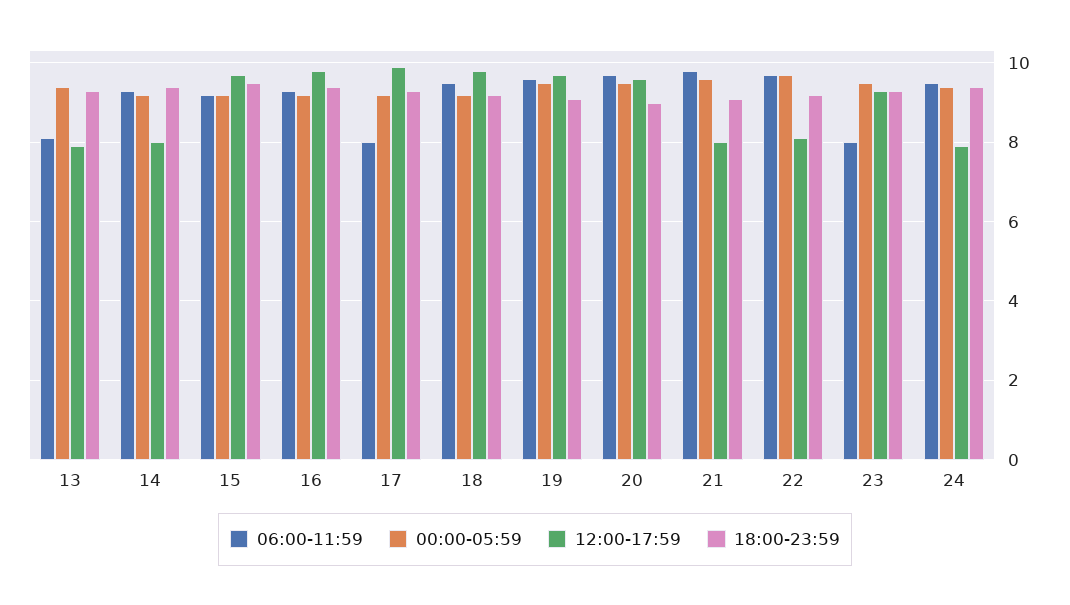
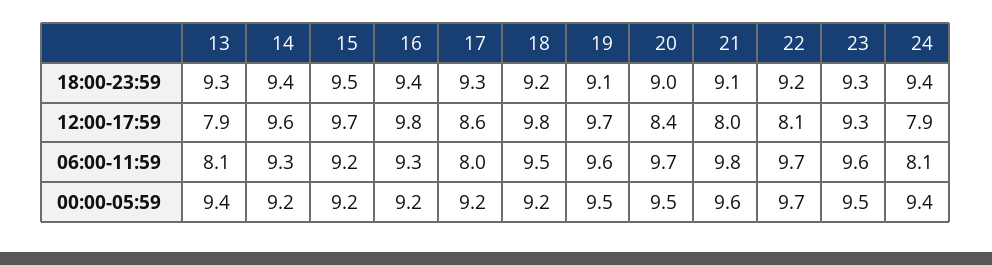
  {
    "06:00-11:59": {
      "13": 8.1,
      "14": 9.3,
      "15": 9.2,
      "16": 9.3,
      "17": 8,
      "18": 9.5,
      "19": 9.6,
      "20": 9.7,
      "21": 9.8,
      "22": 9.7,
-     "23": 8,
+     "23": 9.6,
-     "24": 9.5
+     "24": 8.1
    },
    "00:00-05:59": {
      "13": 9.4,
      "14": 9.2,
      "15": 9.2,
      "16": 9.2,
      "17": 9.2,
      "18": 9.2,
      "19": 9.5,
      "20": 9.5,
      "21": 9.6,
      "22": 9.7,
      "23": 9.5,
      "24": 9.4
    },
    "12:00-17:59": {
      "13": 7.9,
-     "14": 8,
+     "14": 9.6,
      "15": 9.7,
      "16": 9.8,
-     "17": 10,
+     "17": 8.6,
      "18": 9.8,
      "19": 9.7,
-     "20": 9.5,
+     "20": 8.4,
      "21": 8,
      "22": 8.1,
      "23": 9.3,
      "24": 7.9
    },
    "18:00-23:59": {
      "13": 9.3,
      "14": 9.4,
      "15": 9.5,
      "16": 9.4,
      "17": 9.3,
      "18": 9.2,
      "19": 9.1,
      "20": 9,
      "21": 9.1,
      "22": 9.2,
      "23": 9.3,
      "24": 9.4
    }
  }

